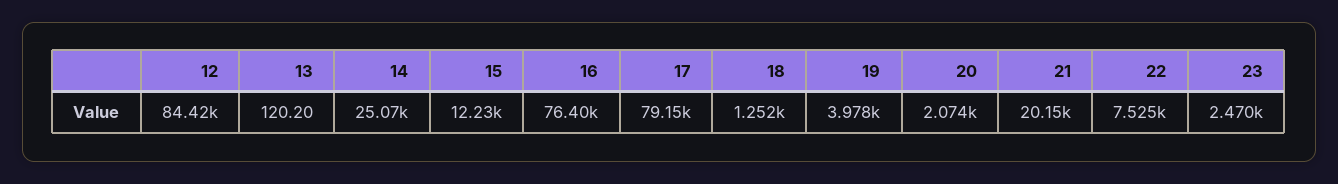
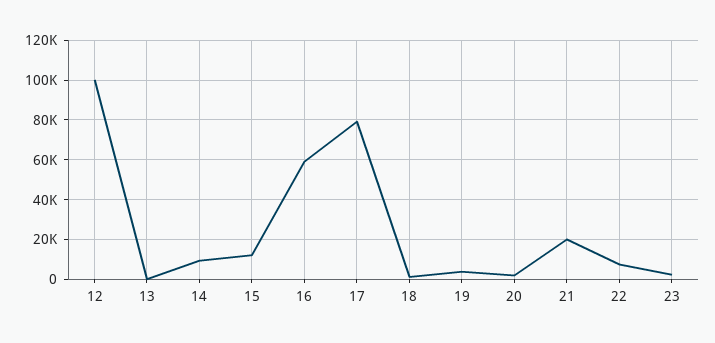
  {
-   "12": 84420,
+   "12": 100000,
    "13": 120.2,
-   "14": 25070,
+   "14": 10000,
    "15": 12230,
-   "16": 76400,
+   "16": 60000,
    "17": 79150,
    "18": 1252,
    "19": 3978,
    "20": 2074,
    "21": 20150,
    "22": 7525,
    "23": 2470
  }

